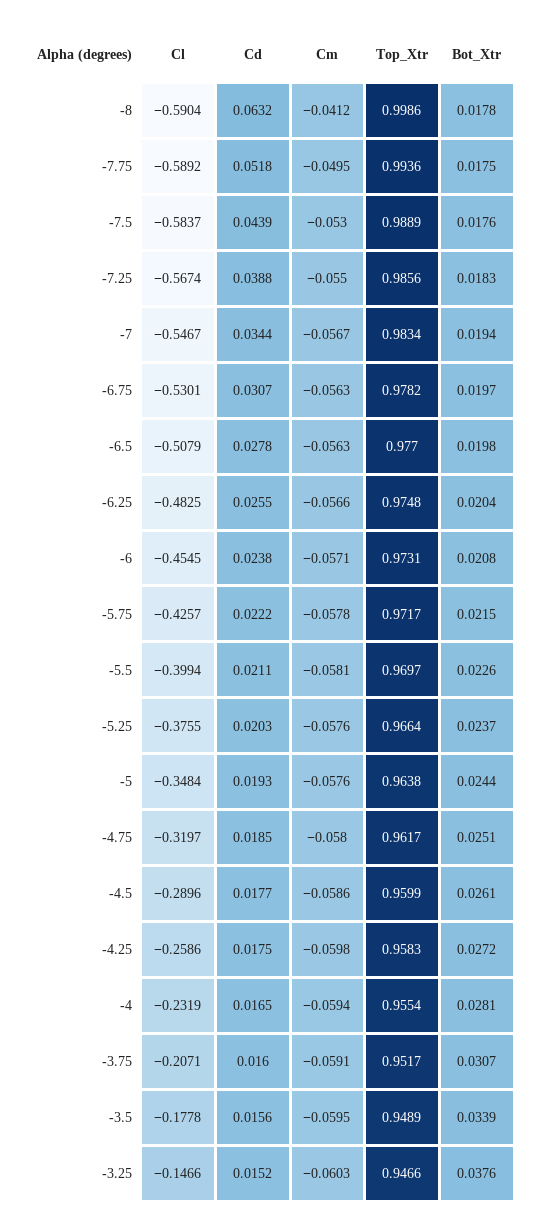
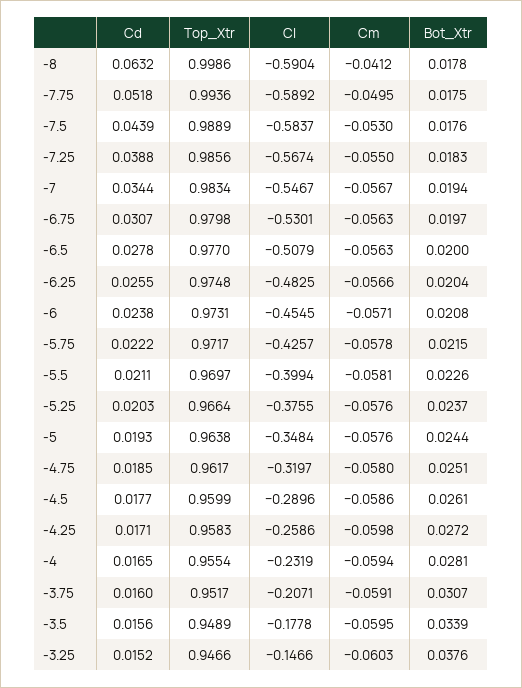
  {
    "Cl": {
      "-8": -0.5904,
      "-7.75": -0.5892,
      "-7.5": -0.5837,
      "-7.25": -0.5674,
      "-7": -0.5467,
      "-6.75": -0.5301,
      "-6.5": -0.5079,
      "-6.25": -0.4825,
      "-6": -0.4545,
      "-5.75": -0.4257,
      "-5.5": -0.3994,
      "-5.25": -0.3755,
      "-5": -0.3484,
      "-4.75": -0.3197,
      "-4.5": -0.2896,
      "-4.25": -0.2586,
      "-4": -0.2319,
      "-3.75": -0.2071,
      "-3.5": -0.1778,
      "-3.25": -0.1466
    },
    "Cd": {
      "-8": 0.0632,
      "-7.75": 0.0518,
      "-7.5": 0.0439,
      "-7.25": 0.0388,
      "-7": 0.0344,
      "-6.75": 0.0307,
      "-6.5": 0.0278,
      "-6.25": 0.0255,
      "-6": 0.0238,
      "-5.75": 0.0222,
      "-5.5": 0.0211,
      "-5.25": 0.0203,
      "-5": 0.0193,
      "-4.75": 0.0185,
      "-4.5": 0.0177,
-     "-4.25": 0.0175,
+     "-4.25": 0.0171,
      "-4": 0.0165,
      "-3.75": 0.016,
      "-3.5": 0.0156,
      "-3.25": 0.0152
    },
    "Cm": {
      "-8": -0.0412,
      "-7.75": -0.0495,
      "-7.5": -0.053,
      "-7.25": -0.055,
      "-7": -0.0567,
      "-6.75": -0.0563,
      "-6.5": -0.0563,
      "-6.25": -0.0566,
      "-6": -0.0571,
      "-5.75": -0.0578,
      "-5.5": -0.0581,
      "-5.25": -0.0576,
      "-5": -0.0576,
      "-4.75": -0.058,
      "-4.5": -0.0586,
      "-4.25": -0.0598,
      "-4": -0.0594,
      "-3.75": -0.0591,
      "-3.5": -0.0595,
      "-3.25": -0.0603
    },
    "Top_Xtr": {
      "-8": 0.9986,
      "-7.75": 0.9936,
      "-7.5": 0.9889,
      "-7.25": 0.9856,
      "-7": 0.9834,
-     "-6.75": 0.9782,
+     "-6.75": 0.9798,
      "-6.5": 0.977,
      "-6.25": 0.9748,
      "-6": 0.9731,
      "-5.75": 0.9717,
      "-5.5": 0.9697,
      "-5.25": 0.9664,
      "-5": 0.9638,
      "-4.75": 0.9617,
      "-4.5": 0.9599,
      "-4.25": 0.9583,
      "-4": 0.9554,
      "-3.75": 0.9517,
      "-3.5": 0.9489,
      "-3.25": 0.9466
    },
    "Bot_Xtr": {
      "-8": 0.0178,
      "-7.75": 0.0175,
      "-7.5": 0.0176,
      "-7.25": 0.0183,
      "-7": 0.0194,
      "-6.75": 0.0197,
-     "-6.5": 0.0198,
+     "-6.5": 0.02,
      "-6.25": 0.0204,
      "-6": 0.0208,
      "-5.75": 0.0215,
      "-5.5": 0.0226,
      "-5.25": 0.0237,
      "-5": 0.0244,
      "-4.75": 0.0251,
      "-4.5": 0.0261,
      "-4.25": 0.0272,
      "-4": 0.0281,
      "-3.75": 0.0307,
      "-3.5": 0.0339,
      "-3.25": 0.0376
    }
  }

